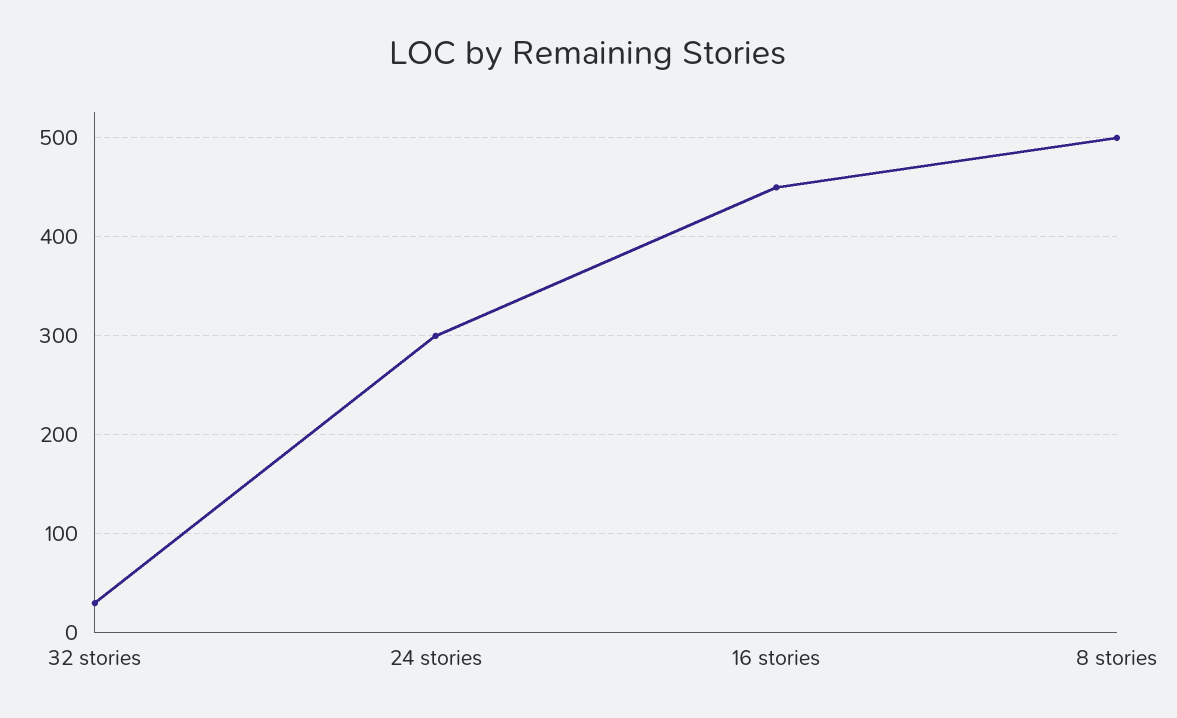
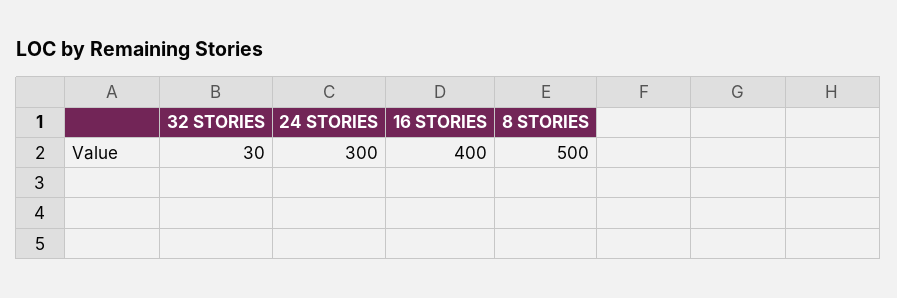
  {
    "32 stories": 30,
    "24 stories": 300,
-   "16 stories": 450,
+   "16 stories": 400,
    "8 stories": 500
  }

